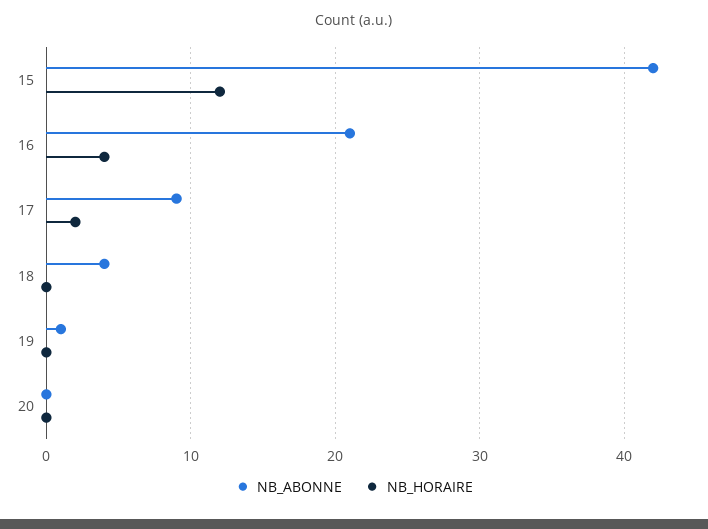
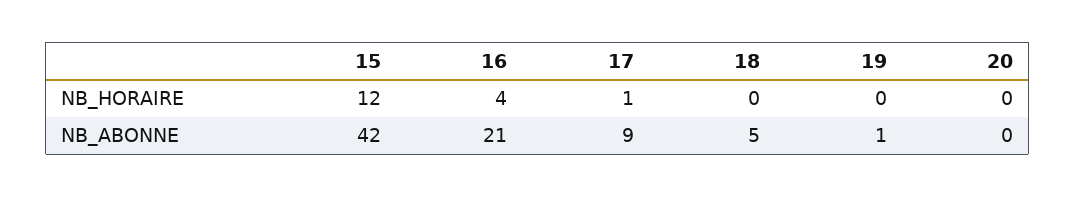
  {
    "NB_ABONNE": {
      "15": 42,
      "16": 21,
      "17": 9,
-     "18": 4,
+     "18": 5,
      "19": 1,
      "20": 0
    },
    "NB_HORAIRE": {
      "15": 12,
      "16": 4,
-     "17": 2,
+     "17": 1,
      "18": 0,
      "19": 0,
      "20": 0
    }
  }

